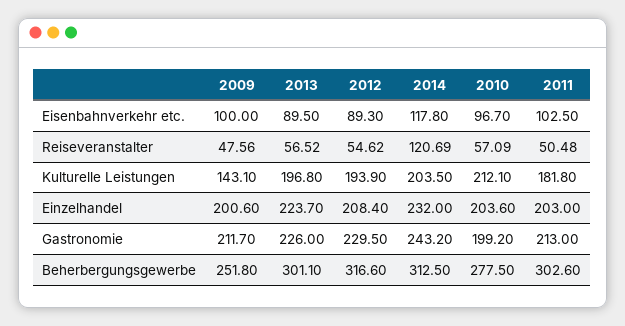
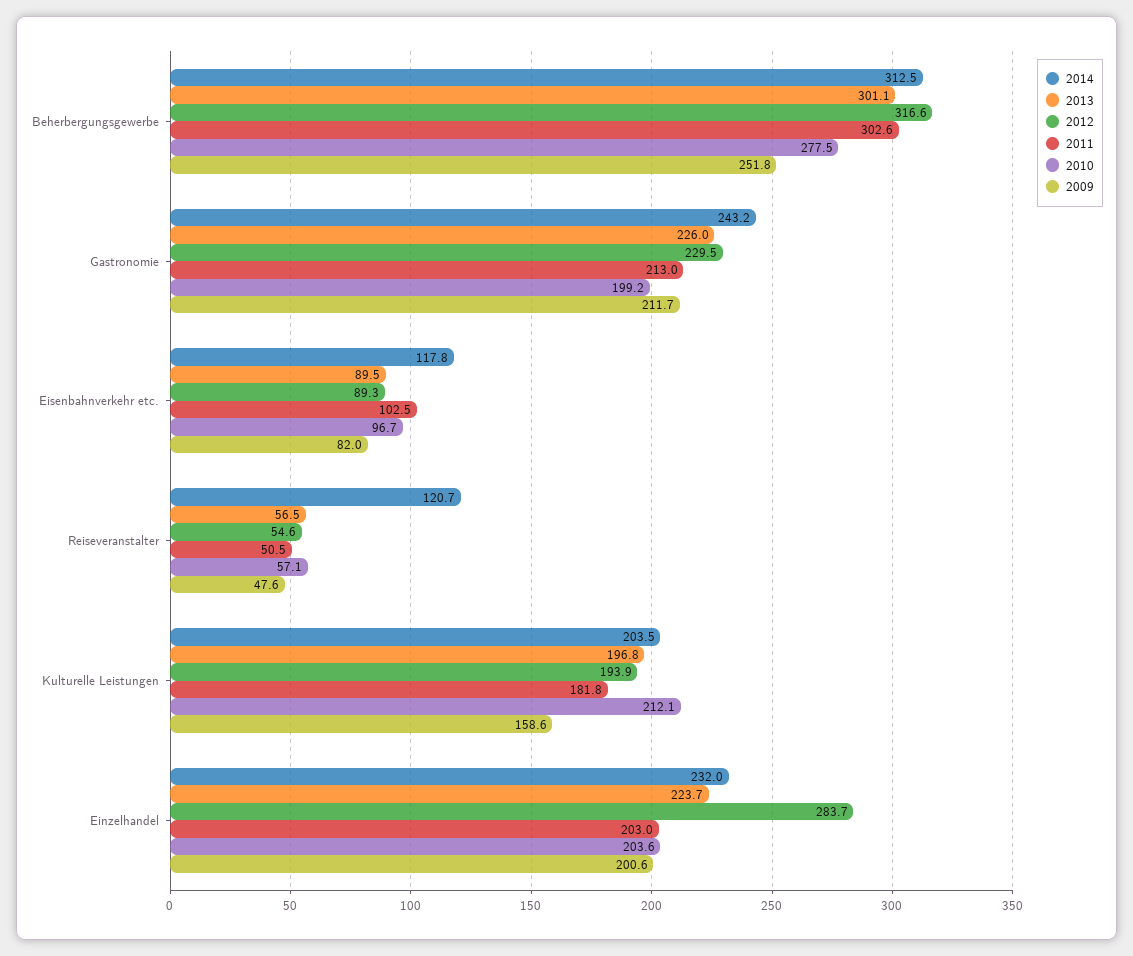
  {
    "2009": {
-     "Eisenbahnverkehr etc.": 100,
+     "Eisenbahnverkehr etc.": 82,
      "Reiseveranstalter": 47.56,
-     "Kulturelle Leistungen": 143.1,
+     "Kulturelle Leistungen": 158.6,
      "Einzelhandel": 200.6,
      "Gastronomie": 211.7,
      "Beherbergungsgewerbe": 251.8
    },
    "2013": {
      "Eisenbahnverkehr etc.": 89.5,
      "Reiseveranstalter": 56.52,
      "Kulturelle Leistungen": 196.8,
      "Einzelhandel": 223.7,
      "Gastronomie": 226,
      "Beherbergungsgewerbe": 301.1
    },
    "2012": {
      "Eisenbahnverkehr etc.": 89.3,
      "Reiseveranstalter": 54.62,
      "Kulturelle Leistungen": 193.9,
-     "Einzelhandel": 208.4,
+     "Einzelhandel": 283.7,
      "Gastronomie": 229.5,
      "Beherbergungsgewerbe": 316.6
    },
    "2014": {
      "Eisenbahnverkehr etc.": 117.8,
      "Reiseveranstalter": 120.69,
      "Kulturelle Leistungen": 203.5,
      "Einzelhandel": 232,
      "Gastronomie": 243.2,
      "Beherbergungsgewerbe": 312.5
    },
    "2010": {
      "Eisenbahnverkehr etc.": 96.7,
      "Reiseveranstalter": 57.09,
      "Kulturelle Leistungen": 212.1,
      "Einzelhandel": 203.6,
      "Gastronomie": 199.2,
      "Beherbergungsgewerbe": 277.5
    },
    "2011": {
      "Eisenbahnverkehr etc.": 102.5,
      "Reiseveranstalter": 50.48,
      "Kulturelle Leistungen": 181.8,
      "Einzelhandel": 203,
      "Gastronomie": 213,
      "Beherbergungsgewerbe": 302.6
    }
  }

